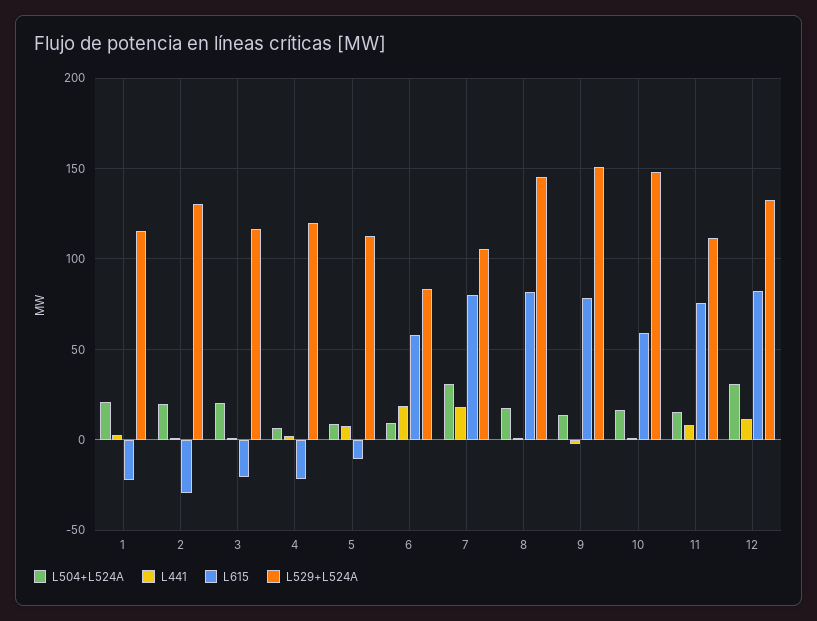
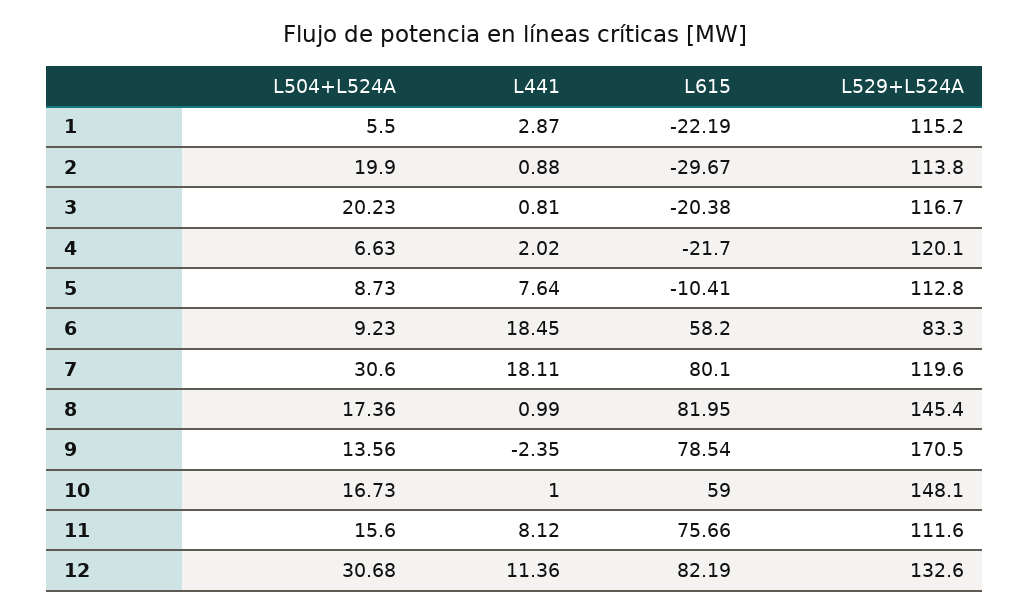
  {
    "L504+L524A": {
-     "1": 20,
+     "1": 5.5,
      "2": 19.9,
      "3": 20.23,
      "4": 6.63,
      "5": 8.73,
      "6": 9.23,
      "7": 30.6,
      "8": 17.36,
      "9": 13.56,
      "10": 16.73,
      "11": 15.6,
      "12": 30.68
    },
    "L441": {
      "1": 2.87,
      "2": 0.88,
      "3": 0.81,
      "4": 2.02,
      "5": 7.64,
      "6": 18.45,
      "7": 18.11,
      "8": 0.99,
      "9": -2.35,
      "10": 1,
      "11": 8.12,
      "12": 11.36
    },
    "L615": {
      "1": -22.19,
      "2": -29.67,
      "3": -20.38,
      "4": -21.7,
      "5": -10.41,
      "6": 58.2,
      "7": 80.1,
      "8": 81.95,
      "9": 78.54,
      "10": 59,
      "11": 75.66,
      "12": 82.19
    },
    "L529+L524A": {
      "1": 115.2,
-     "2": 130,
+     "2": 113.8,
      "3": 116.7,
      "4": 120.1,
      "5": 112.8,
      "6": 83.3,
-     "7": 105,
+     "7": 119.6,
      "8": 145.4,
-     "9": 150,
+     "9": 170.5,
      "10": 148.1,
      "11": 111.6,
      "12": 132.6
    }
  }

